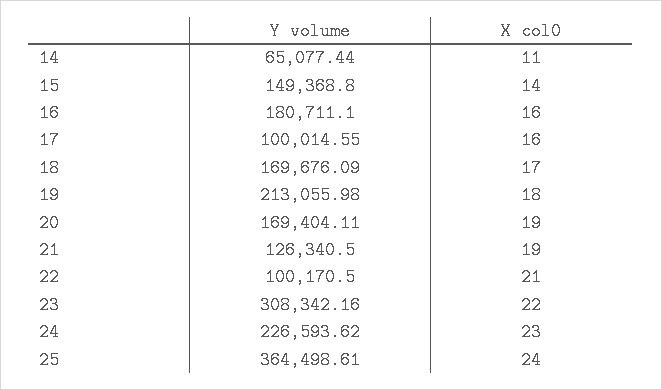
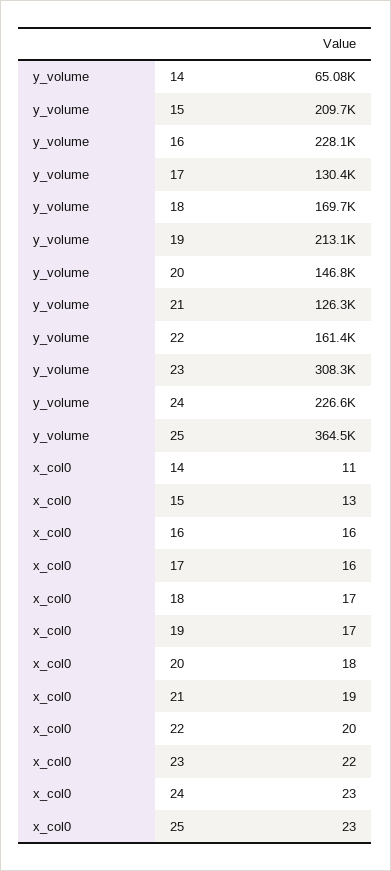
  {
    "Y volume": {
      "14": 65077.44,
-     "15": 149368.8,
+     "15": 209700,
-     "16": 180711.1,
+     "16": 228100,
-     "17": 100014.55,
+     "17": 130400,
      "18": 169676.09,
      "19": 213055.98,
-     "20": 169404.11,
+     "20": 146800,
      "21": 126340.5,
-     "22": 100170.5,
+     "22": 161400,
      "23": 308342.16,
      "24": 226593.62,
      "25": 364498.61
    },
    "X col0": {
      "14": 11,
-     "15": 14,
+     "15": 13,
      "16": 16,
      "17": 16,
      "18": 17,
-     "19": 18,
+     "19": 17,
-     "20": 19,
+     "20": 18,
      "21": 19,
-     "22": 21,
+     "22": 20,
      "23": 22,
      "24": 23,
-     "25": 24
+     "25": 23
    }
  }

